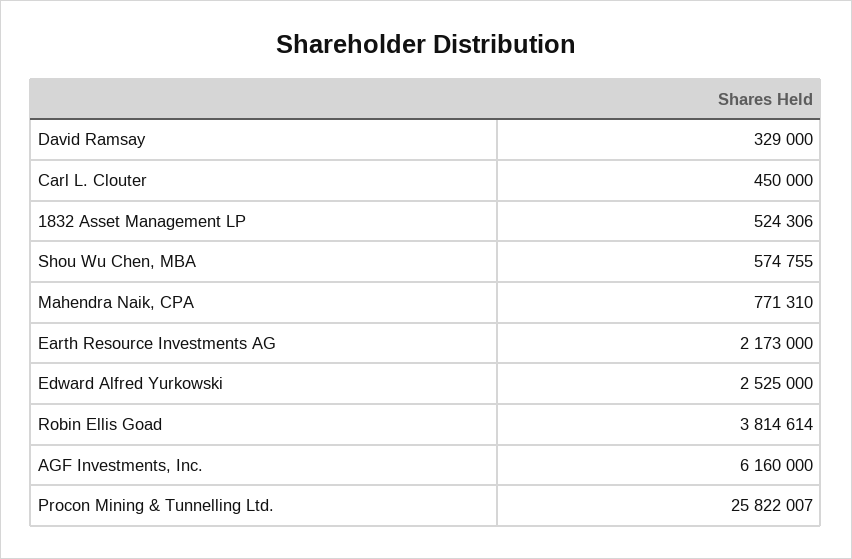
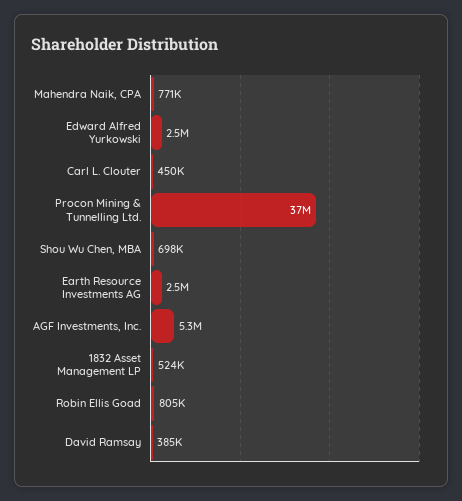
  {
-   "David Ramsay": 329000,
+   "David Ramsay": 385000,
    "Carl L. Clouter": 450000,
    "1832 Asset Management LP": 524306,
-   "Shou Wu Chen, MBA": 574755,
+   "Shou Wu Chen, MBA": 698000,
    "Mahendra Naik, CPA": 771310,
-   "Earth Resource Investments AG": 2173000,
+   "Earth Resource Investments AG": 2500000,
    "Edward Alfred Yurkowski": 2525000,
-   "Robin Ellis Goad": 3814614,
+   "Robin Ellis Goad": 805000,
-   "AGF Investments, Inc.": 6160000,
+   "AGF Investments, Inc.": 5300000,
-   "Procon Mining & Tunnelling Ltd.": 25822007
+   "Procon Mining & Tunnelling Ltd.": 37000000
  }

